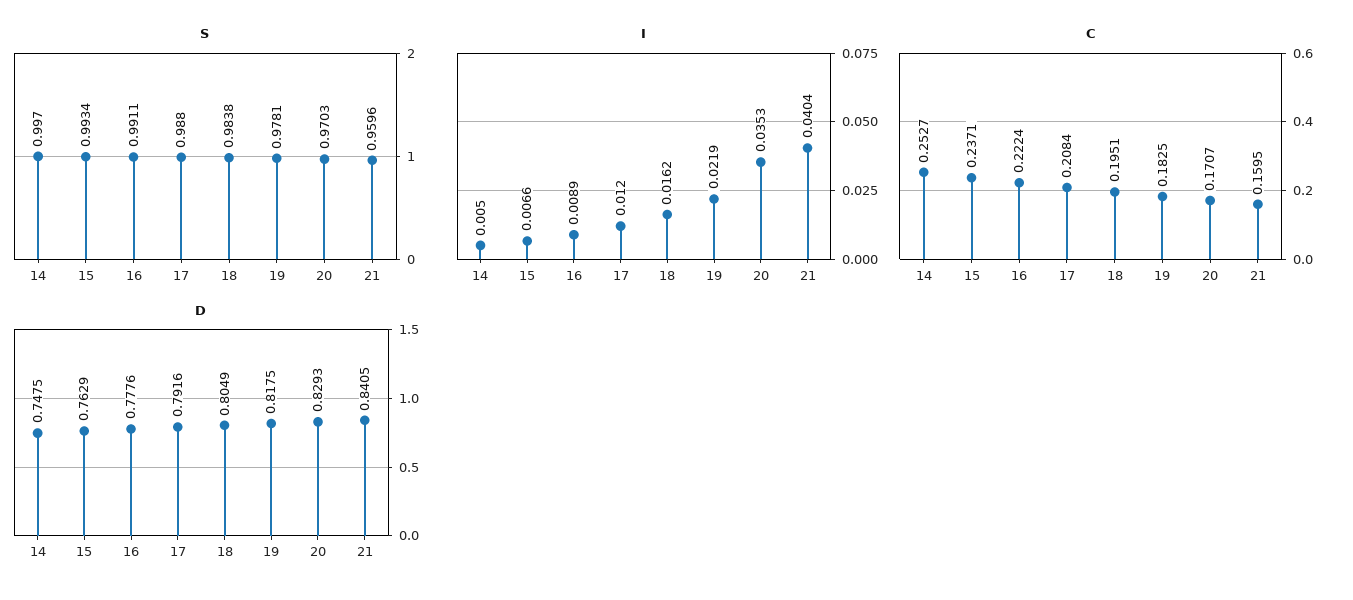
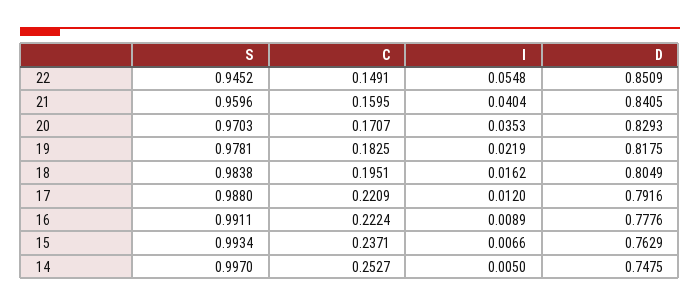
  {
    "S": {
      "14": 0.997,
      "15": 0.9934,
      "16": 0.9911,
      "17": 0.988,
      "18": 0.9838,
      "19": 0.9781,
      "20": 0.9703,
-     "21": 0.9596
+     "21": 0.9596,
+     "22": 0.9452
    },
    "I": {
      "14": 0.005,
      "15": 0.0066,
      "16": 0.0089,
      "17": 0.012,
      "18": 0.0162,
      "19": 0.0219,
      "20": 0.0353,
-     "21": 0.0404
+     "21": 0.0404,
+     "22": 0.0548
    },
    "C": {
      "14": 0.2527,
      "15": 0.2371,
      "16": 0.2224,
-     "17": 0.2084,
+     "17": 0.2209,
      "18": 0.1951,
      "19": 0.1825,
      "20": 0.1707,
-     "21": 0.1595
+     "21": 0.1595,
+     "22": 0.1491
    },
    "D": {
      "14": 0.7475,
      "15": 0.7629,
      "16": 0.7776,
      "17": 0.7916,
      "18": 0.8049,
      "19": 0.8175,
      "20": 0.8293,
-     "21": 0.8405
+     "21": 0.8405,
+     "22": 0.8509
    }
  }

